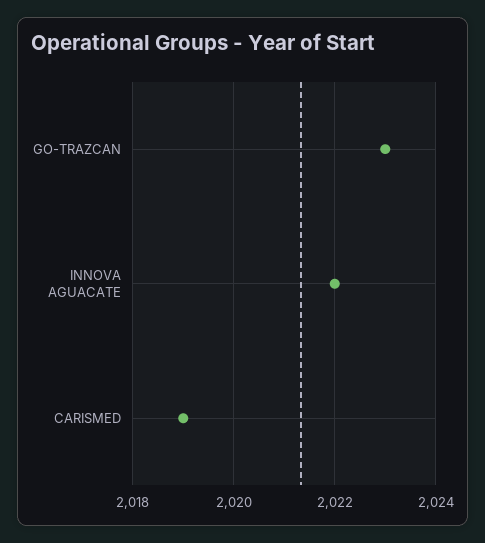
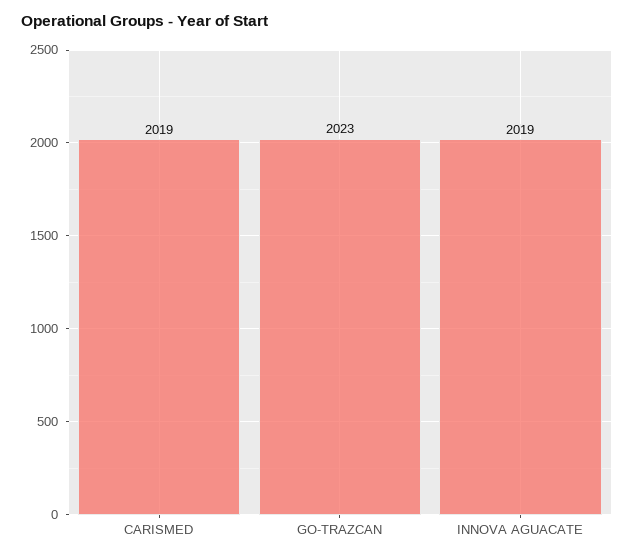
  {
    "GO-TRAZCAN": 2023,
-   "INNOVA AGUACATE": 2022,
+   "INNOVA AGUACATE": 2019,
    "CARISMED": 2019
  }

